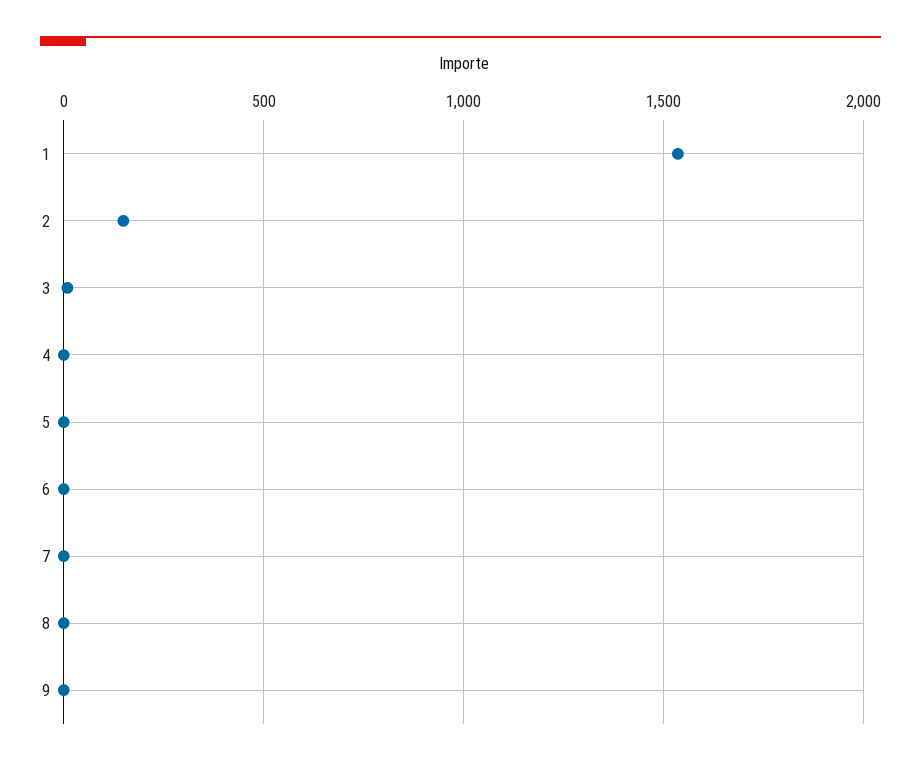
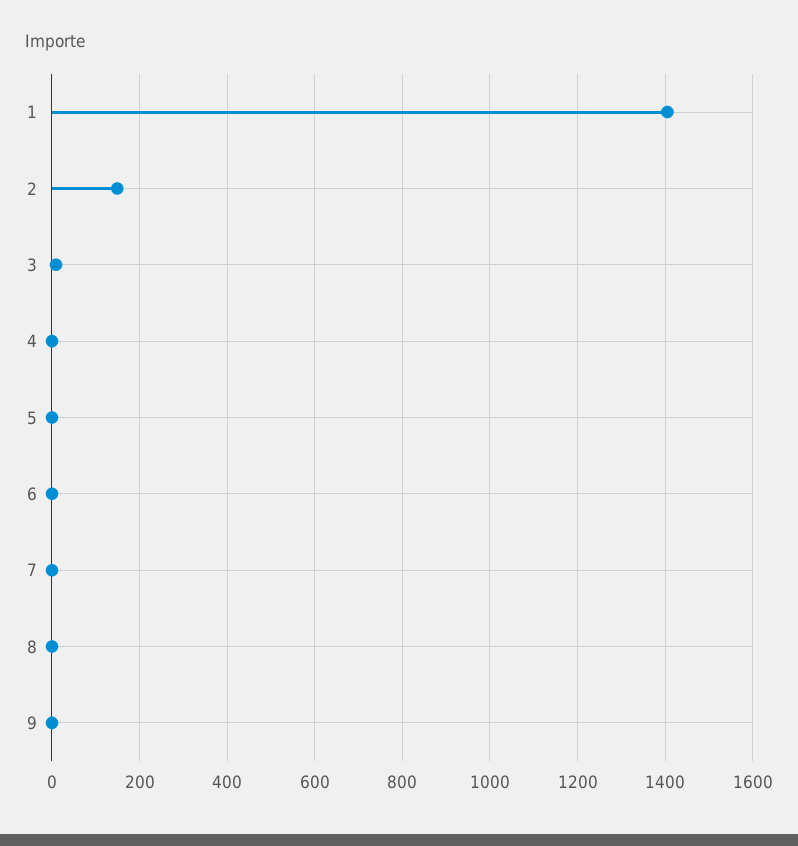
  {
-   "1": 1550,
+   "1": 1400,
    "2": 140,
    "3": 0,
    "4": 0,
    "5": 0,
    "6": 0,
    "7": 0,
    "8": 0,
    "9": 0
  }

